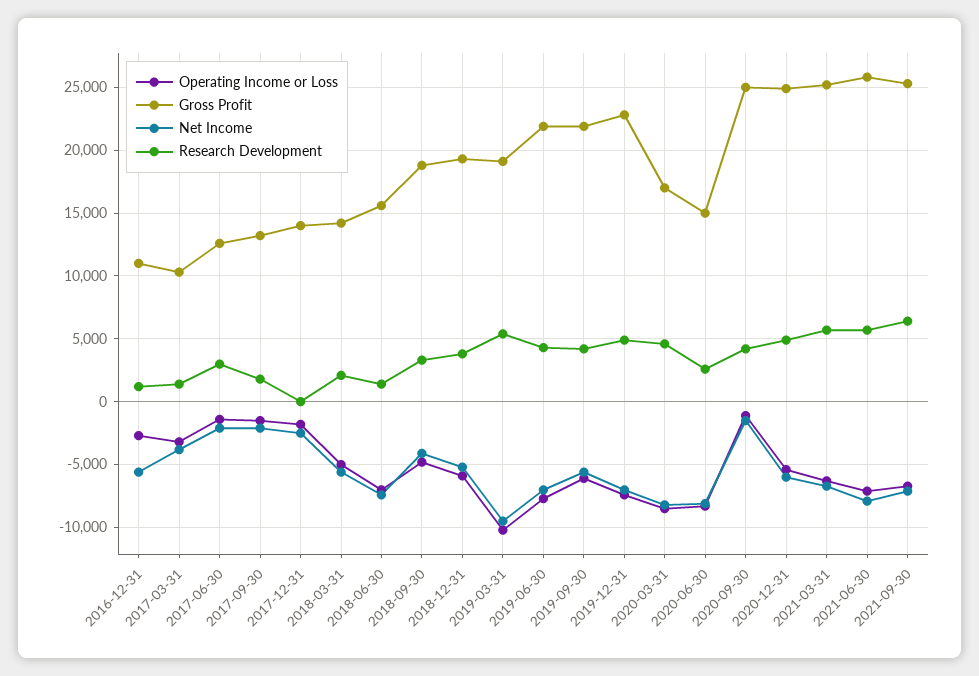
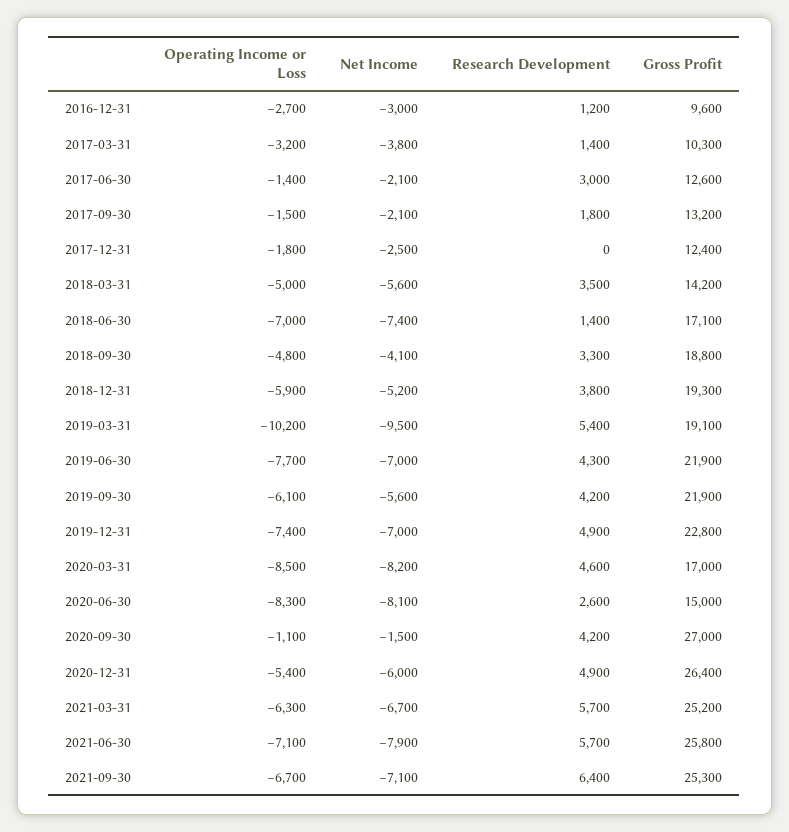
  {
    "Operating Income or Loss": {
      "2016-12-31": -2700,
      "2017-03-31": -3200,
      "2017-06-30": -1400,
      "2017-09-30": -1500,
      "2017-12-31": -1800,
      "2018-03-31": -5000,
      "2018-06-30": -7000,
      "2018-09-30": -4800,
      "2018-12-31": -5900,
      "2019-03-31": -10200,
      "2019-06-30": -7700,
      "2019-09-30": -6100,
      "2019-12-31": -7400,
      "2020-03-31": -8500,
      "2020-06-30": -8300,
      "2020-09-30": -1100,
      "2020-12-31": -5400,
      "2021-03-31": -6300,
      "2021-06-30": -7100,
      "2021-09-30": -6700
    },
    "Gross Profit": {
-     "2016-12-31": 11000,
+     "2016-12-31": 9600,
      "2017-03-31": 10300,
      "2017-06-30": 12600,
      "2017-09-30": 13200,
-     "2017-12-31": 14000,
+     "2017-12-31": 12400,
      "2018-03-31": 14200,
-     "2018-06-30": 15500,
+     "2018-06-30": 17100,
      "2018-09-30": 18800,
      "2018-12-31": 19300,
      "2019-03-31": 19100,
      "2019-06-30": 21900,
      "2019-09-30": 21900,
      "2019-12-31": 22800,
      "2020-03-31": 17000,
      "2020-06-30": 15000,
-     "2020-09-30": 25000,
+     "2020-09-30": 27000,
-     "2020-12-31": 25000,
+     "2020-12-31": 26400,
      "2021-03-31": 25200,
      "2021-06-30": 25800,
      "2021-09-30": 25300
    },
    "Net Income": {
-     "2016-12-31": -5500,
+     "2016-12-31": -3000,
      "2017-03-31": -3800,
      "2017-06-30": -2100,
      "2017-09-30": -2100,
      "2017-12-31": -2500,
      "2018-03-31": -5600,
      "2018-06-30": -7400,
      "2018-09-30": -4100,
      "2018-12-31": -5200,
      "2019-03-31": -9500,
      "2019-06-30": -7000,
      "2019-09-30": -5600,
      "2019-12-31": -7000,
      "2020-03-31": -8200,
      "2020-06-30": -8100,
      "2020-09-30": -1500,
      "2020-12-31": -6000,
      "2021-03-31": -6700,
      "2021-06-30": -7900,
      "2021-09-30": -7100
    },
    "Research Development": {
      "2016-12-31": 1200,
      "2017-03-31": 1400,
      "2017-06-30": 3000,
      "2017-09-30": 1800,
      "2017-12-31": 0,
-     "2018-03-31": 2000,
+     "2018-03-31": 3500,
      "2018-06-30": 1400,
      "2018-09-30": 3300,
      "2018-12-31": 3800,
      "2019-03-31": 5400,
      "2019-06-30": 4300,
      "2019-09-30": 4200,
      "2019-12-31": 4900,
      "2020-03-31": 4600,
      "2020-06-30": 2600,
      "2020-09-30": 4200,
      "2020-12-31": 4900,
      "2021-03-31": 5700,
      "2021-06-30": 5700,
      "2021-09-30": 6400
    }
  }

